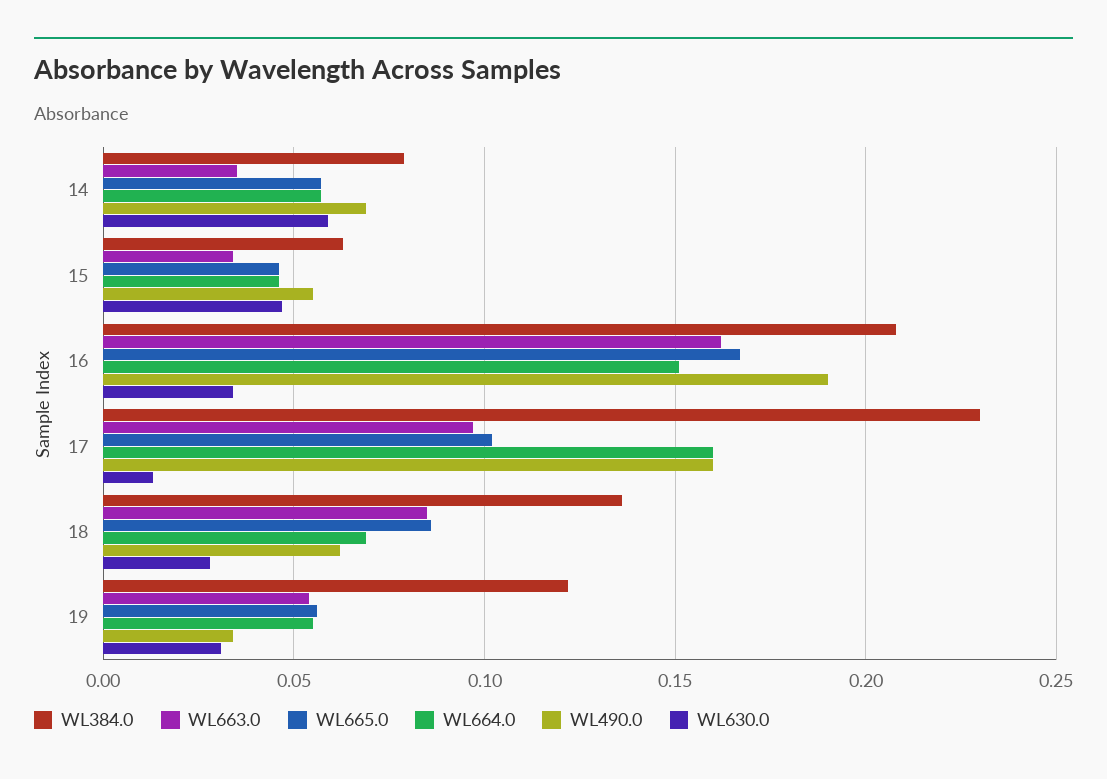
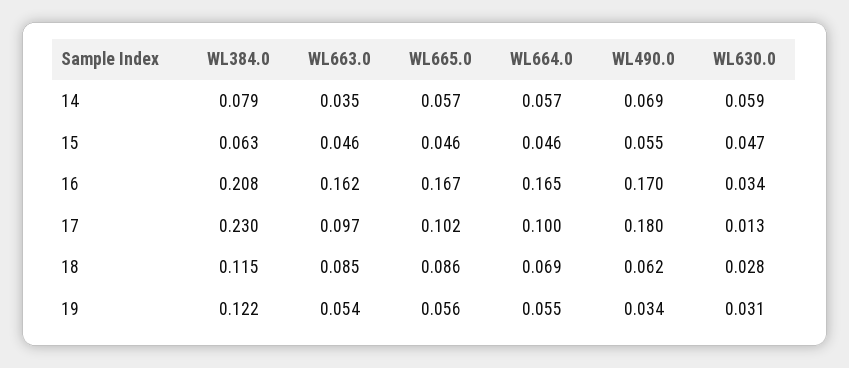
  {
    "WL384.0": {
      "14": 0.079,
      "15": 0.063,
      "16": 0.208,
      "17": 0.23,
-     "18": 0.135,
+     "18": 0.115,
      "19": 0.122
    },
    "WL663.0": {
      "14": 0.035,
-     "15": 0.035,
+     "15": 0.046,
      "16": 0.162,
      "17": 0.097,
      "18": 0.085,
      "19": 0.054
    },
    "WL665.0": {
      "14": 0.057,
      "15": 0.046,
      "16": 0.167,
      "17": 0.102,
      "18": 0.086,
      "19": 0.056
    },
    "WL664.0": {
      "14": 0.057,
      "15": 0.046,
-     "16": 0.15,
+     "16": 0.165,
-     "17": 0.16,
+     "17": 0.1,
      "18": 0.069,
      "19": 0.055
    },
    "WL490.0": {
      "14": 0.069,
      "15": 0.055,
-     "16": 0.19,
+     "16": 0.17,
-     "17": 0.16,
+     "17": 0.18,
      "18": 0.062,
      "19": 0.034
    },
    "WL630.0": {
      "14": 0.059,
      "15": 0.047,
      "16": 0.034,
      "17": 0.013,
      "18": 0.028,
      "19": 0.031
    }
  }

